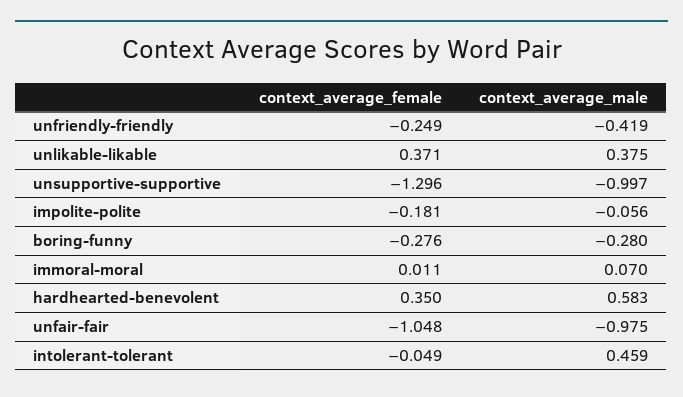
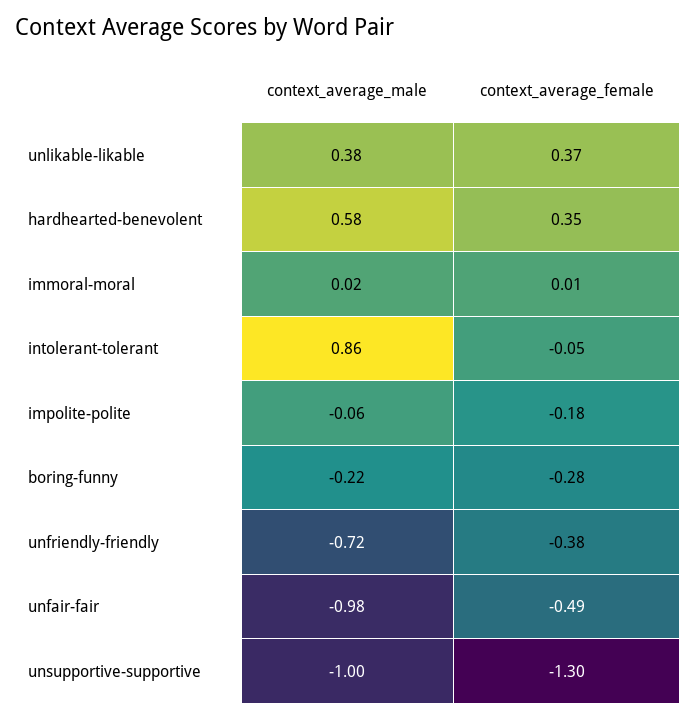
  {
    "context_average_female": {
-     "unfriendly-friendly": -0.249,
+     "unfriendly-friendly": -0.38,
      "unlikable-likable": 0.371,
      "unsupportive-supportive": -1.296,
      "impolite-polite": -0.181,
      "boring-funny": -0.276,
      "immoral-moral": 0.011,
      "hardhearted-benevolent": 0.35,
-     "unfair-fair": -1.048,
+     "unfair-fair": -0.49,
      "intolerant-tolerant": -0.049
    },
    "context_average_male": {
-     "unfriendly-friendly": -0.419,
+     "unfriendly-friendly": -0.72,
      "unlikable-likable": 0.375,
      "unsupportive-supportive": -0.997,
      "impolite-polite": -0.056,
-     "boring-funny": -0.28,
+     "boring-funny": -0.22,
-     "immoral-moral": 0.07,
+     "immoral-moral": 0.02,
      "hardhearted-benevolent": 0.583,
      "unfair-fair": -0.975,
-     "intolerant-tolerant": 0.459
+     "intolerant-tolerant": 0.86
    }
  }

